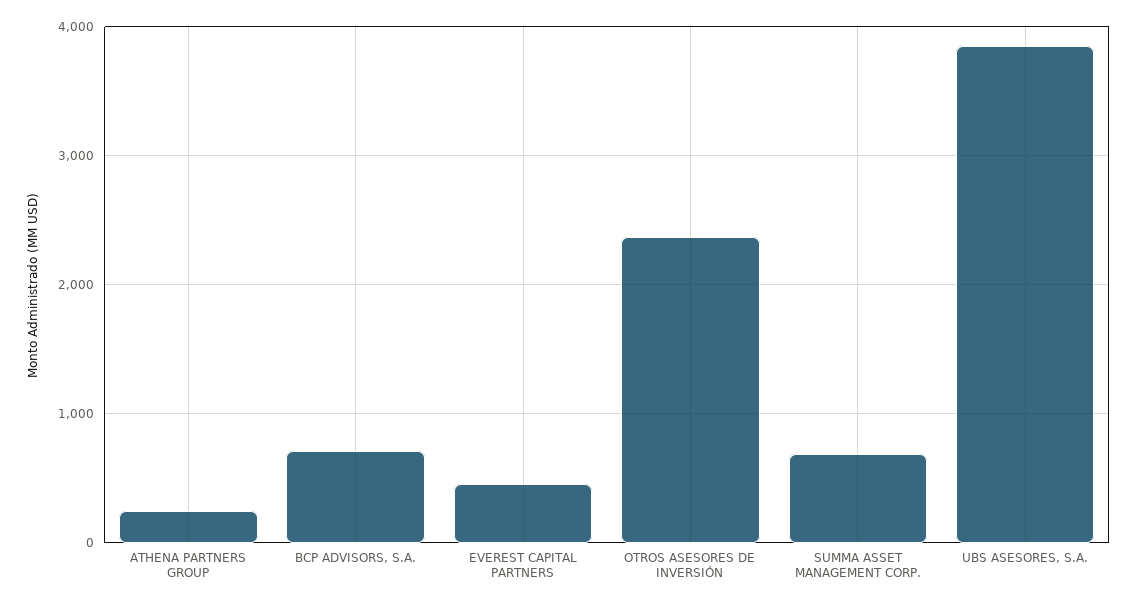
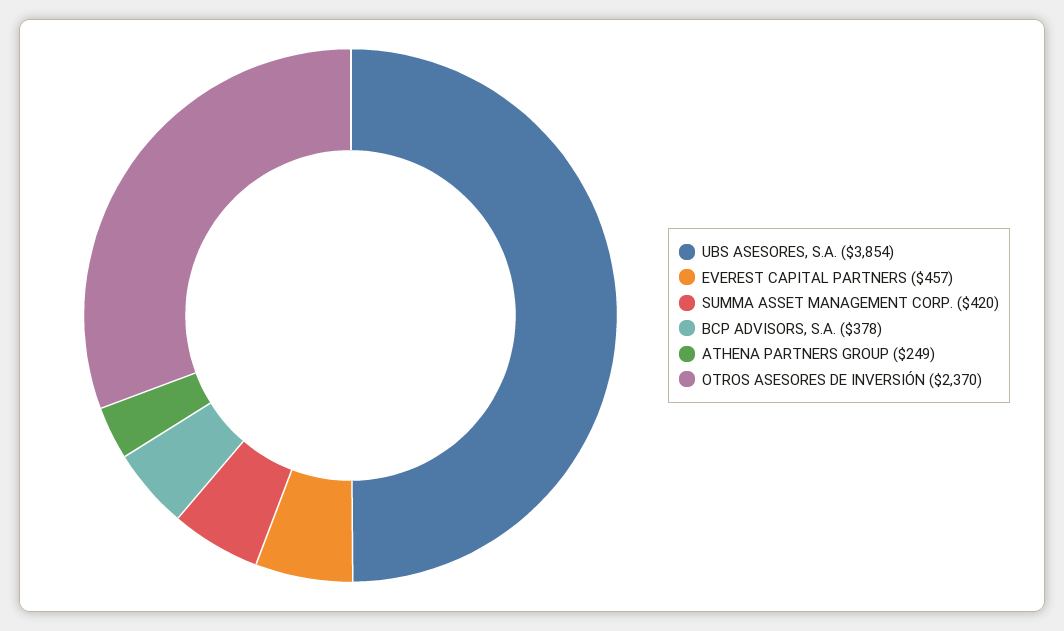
  {
    "ATHENA PARTNERS GROUP": 249,
-   "BCP ADVISORS, S.A.": 700,
+   "BCP ADVISORS, S.A.": 378,
    "EVEREST CAPITAL PARTNERS": 457,
    "OTROS ASESORES DE INVERSIÓN": 2370,
-   "SUMMA ASSET MANAGEMENT CORP.": 700,
+   "SUMMA ASSET MANAGEMENT CORP.": 420,
    "UBS ASESORES, S.A.": 3854
  }

